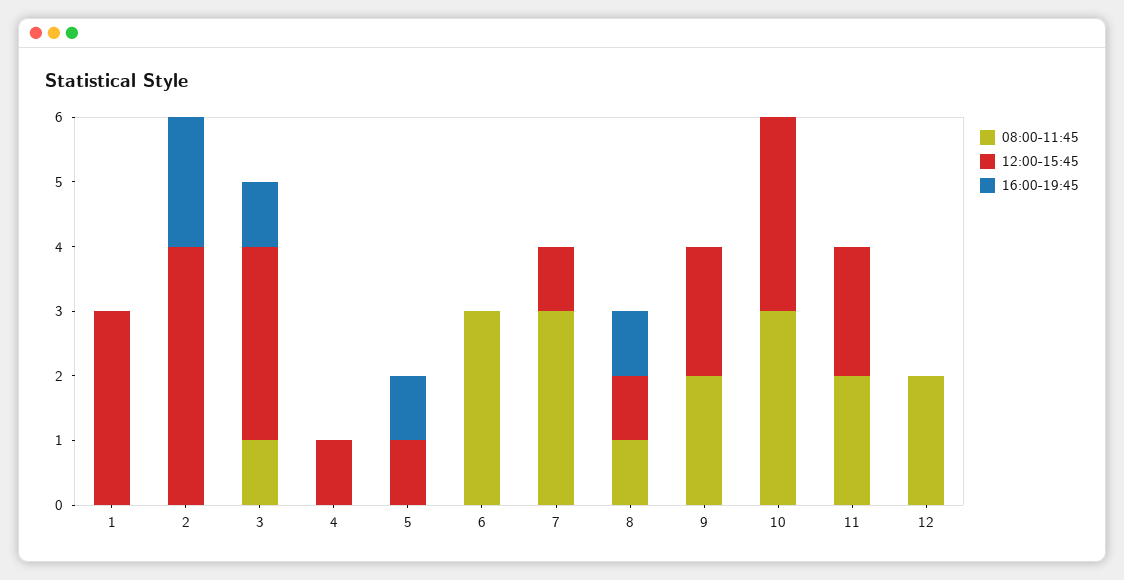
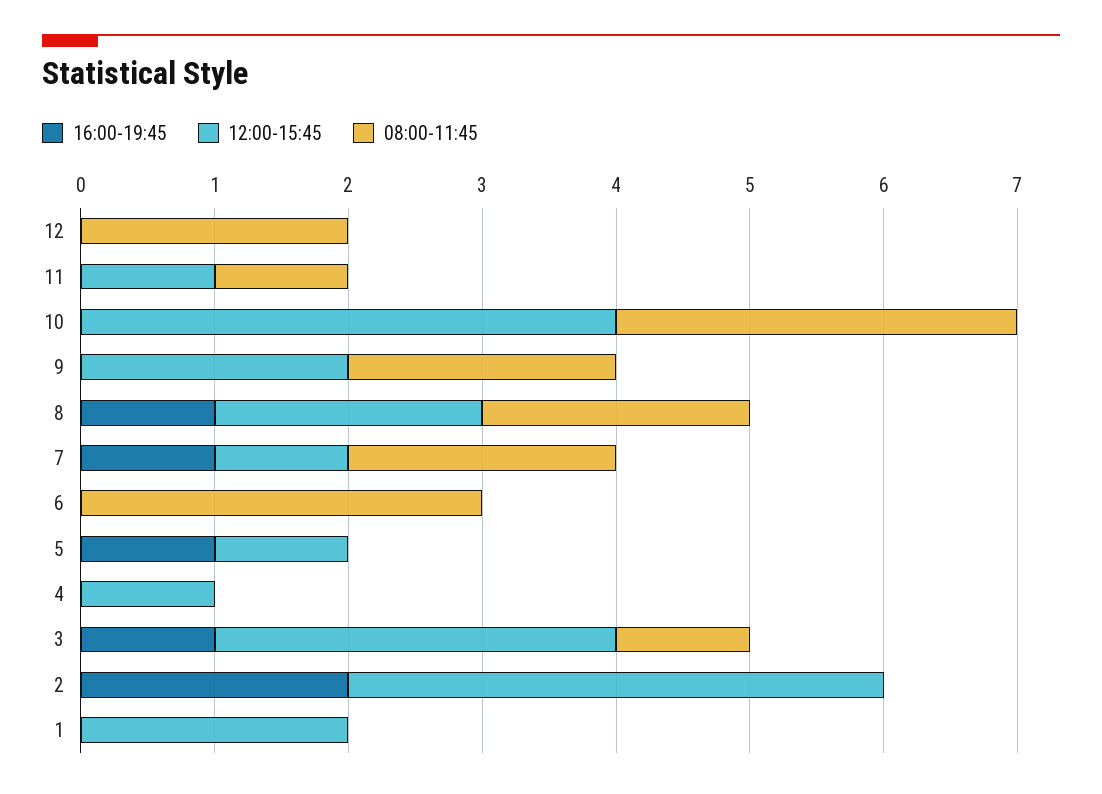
  {
    "08:00-11:45": {
      "1": 0,
      "2": 0,
      "3": 1,
      "4": 0,
      "5": 0,
      "6": 3,
-     "7": 3,
+     "7": 2,
-     "8": 1,
+     "8": 2,
      "9": 2,
      "10": 3,
-     "11": 2,
+     "11": 1,
      "12": 2
    },
    "12:00-15:45": {
-     "1": 3,
+     "1": 2,
      "2": 4,
      "3": 3,
      "4": 1,
      "5": 1,
      "6": 0,
      "7": 1,
-     "8": 1,
+     "8": 2,
      "9": 2,
-     "10": 3,
+     "10": 4,
-     "11": 2,
+     "11": 1,
      "12": 0
    },
    "16:00-19:45": {
      "1": 0,
      "2": 2,
      "3": 1,
      "4": 0,
      "5": 1,
      "6": 0,
-     "7": 0,
+     "7": 1,
      "8": 1,
      "9": 0,
      "10": 0,
      "11": 0,
      "12": 0
    }
  }

